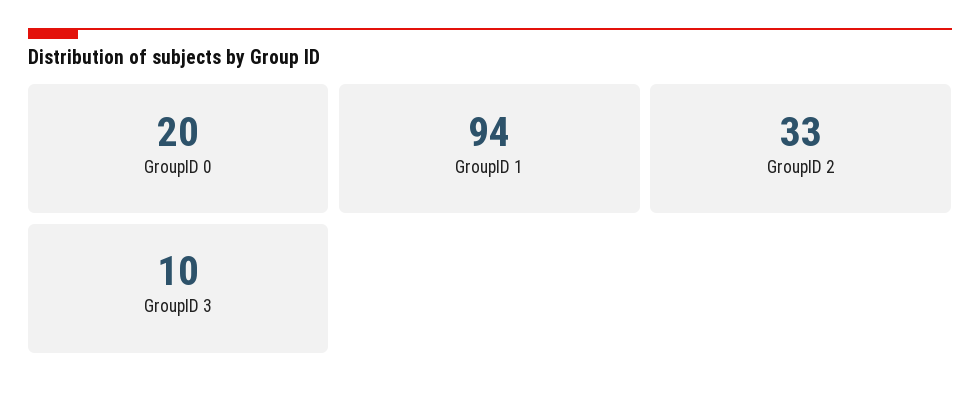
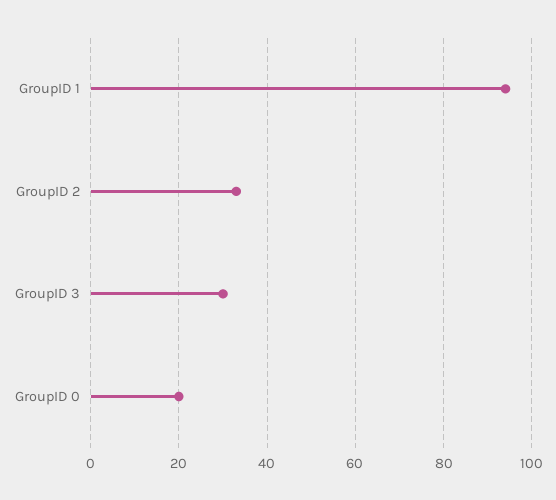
  {
    "GroupID 0": 20,
    "GroupID 1": 94,
    "GroupID 2": 33,
-   "GroupID 3": 10
+   "GroupID 3": 30
  }

